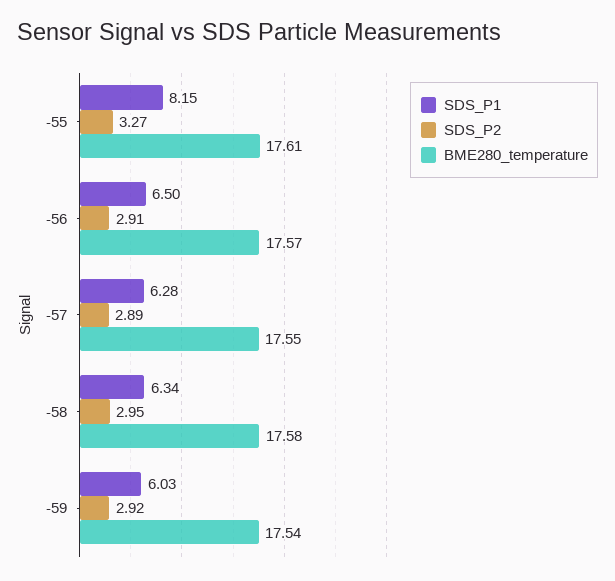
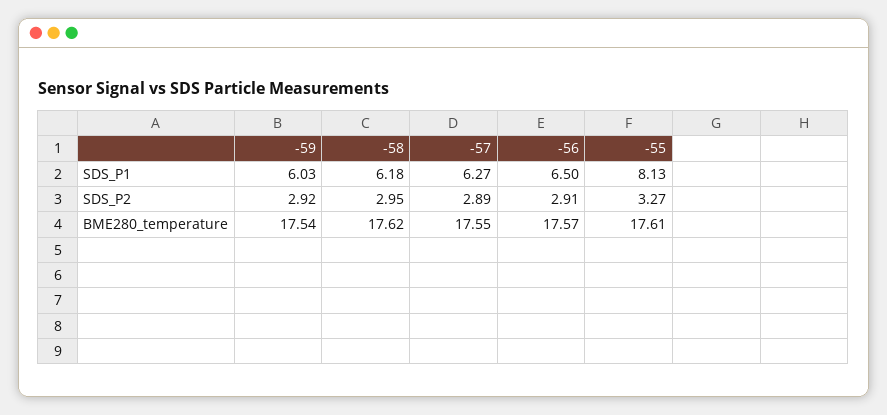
  {
    "SDS_P1": {
-     "-55": 8.15,
+     "-55": 8.13,
      "-56": 6.5,
-     "-57": 6.28,
+     "-57": 6.27,
-     "-58": 6.34,
+     "-58": 6.18,
      "-59": 6.03
    },
    "SDS_P2": {
      "-55": 3.27,
      "-56": 2.91,
      "-57": 2.89,
      "-58": 2.95,
      "-59": 2.92
    },
    "BME280_temperature": {
      "-55": 17.61,
      "-56": 17.57,
      "-57": 17.55,
-     "-58": 17.58,
+     "-58": 17.62,
      "-59": 17.54
    }
  }

